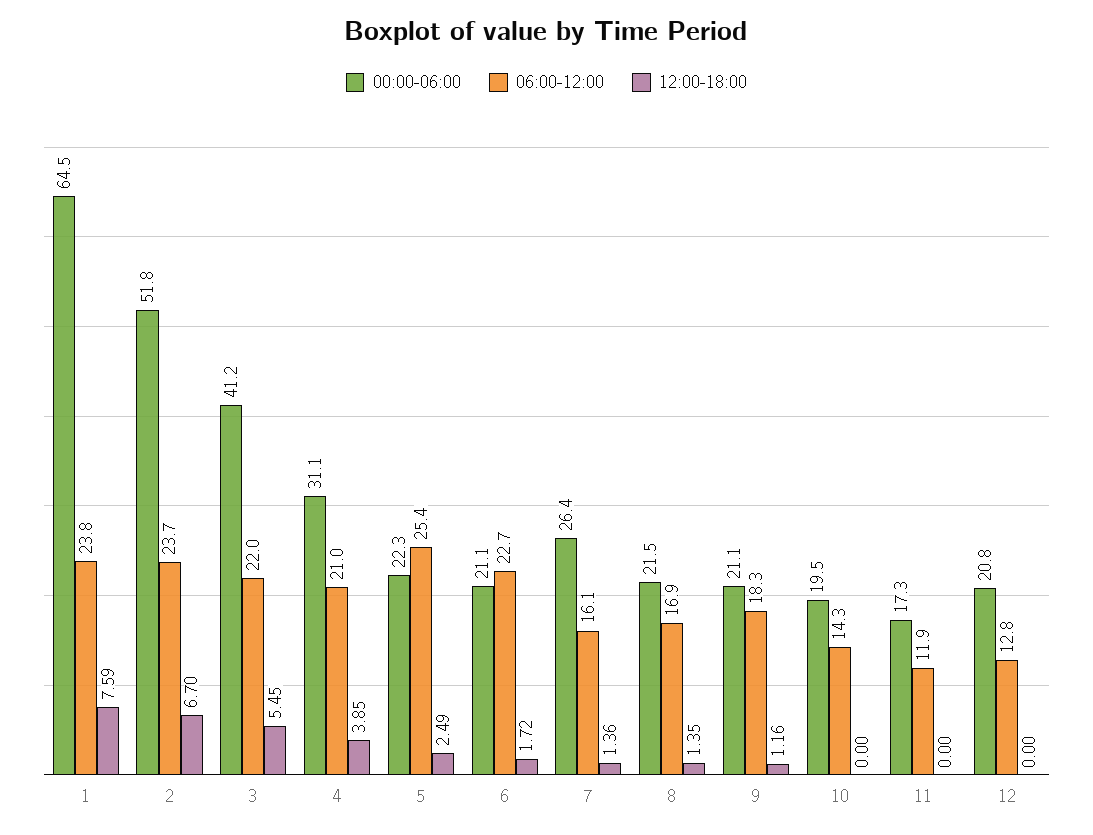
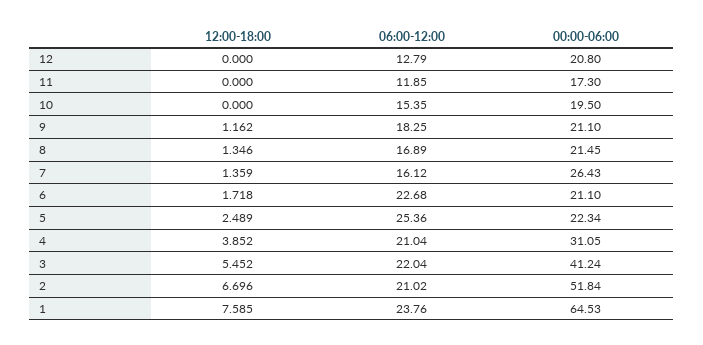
  {
    "00:00-06:00": {
      "1": 64.53,
      "2": 51.84,
      "3": 41.24,
      "4": 31.05,
      "5": 22.34,
      "6": 21.1,
      "7": 26.43,
      "8": 21.45,
      "9": 21.1,
      "10": 19.5,
      "11": 17.3,
      "12": 20.8
    },
    "06:00-12:00": {
      "1": 23.76,
-     "2": 23.7,
+     "2": 21.02,
      "3": 22.04,
      "4": 21.04,
      "5": 25.36,
      "6": 22.68,
      "7": 16.12,
      "8": 16.89,
      "9": 18.25,
-     "10": 14.3,
+     "10": 15.35,
      "11": 11.85,
      "12": 12.79
    },
    "12:00-18:00": {
      "1": 7.585,
      "2": 6.696,
      "3": 5.452,
      "4": 3.852,
      "5": 2.489,
      "6": 1.718,
      "7": 1.359,
      "8": 1.346,
      "9": 1.162,
      "10": 0,
      "11": 0,
      "12": 0
    }
  }

